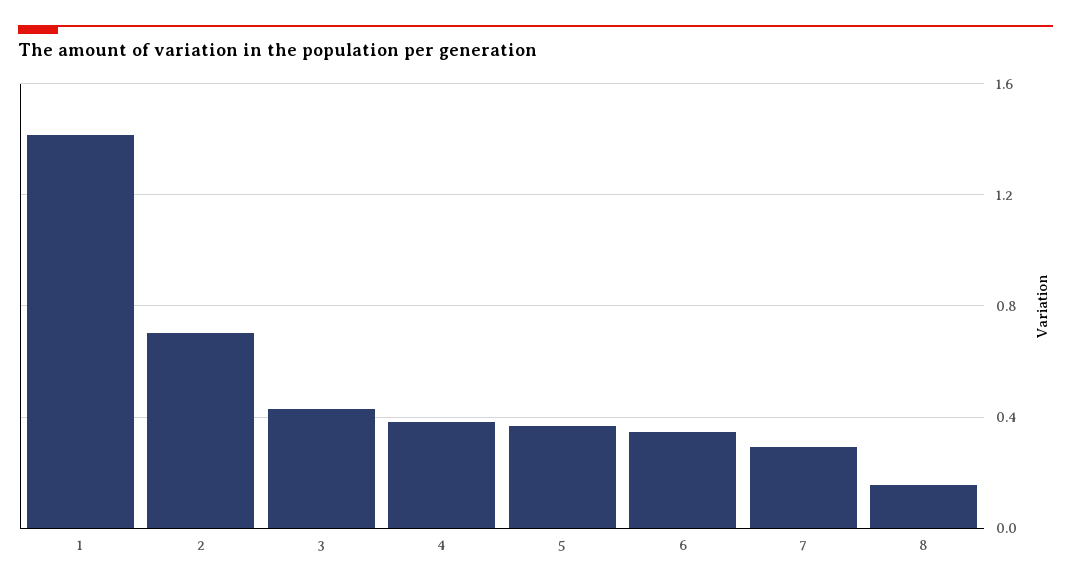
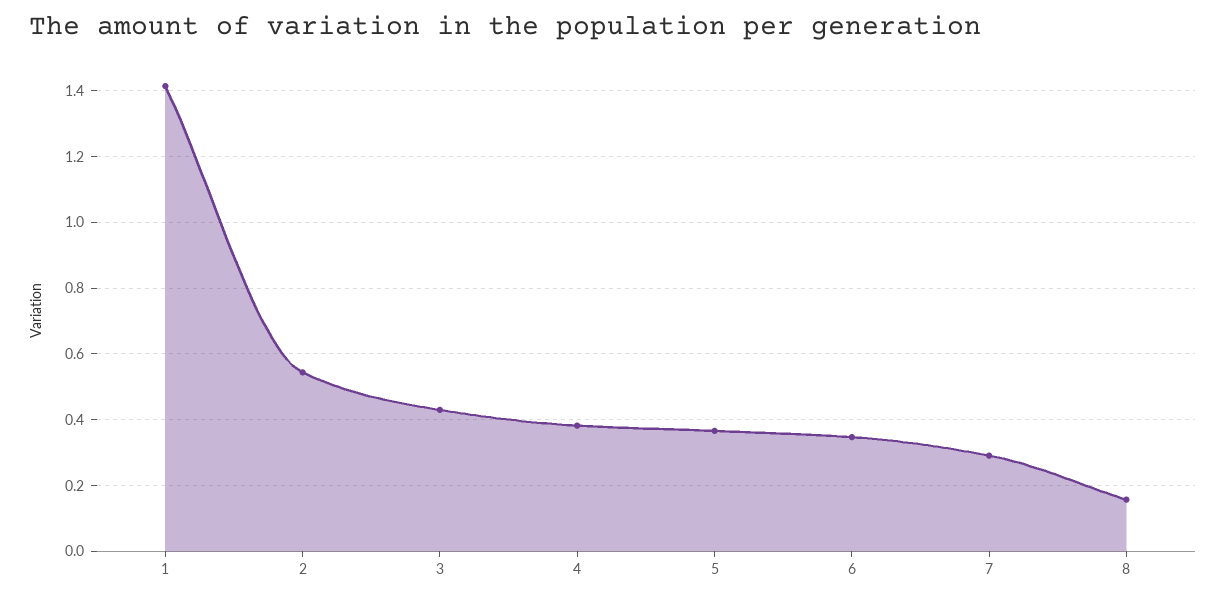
  {
    "1": 1.42,
-   "2": 0.7,
+   "2": 0.54,
    "3": 0.44,
    "4": 0.38,
    "5": 0.36,
    "6": 0.34,
    "7": 0.3,
    "8": 0.16
  }

